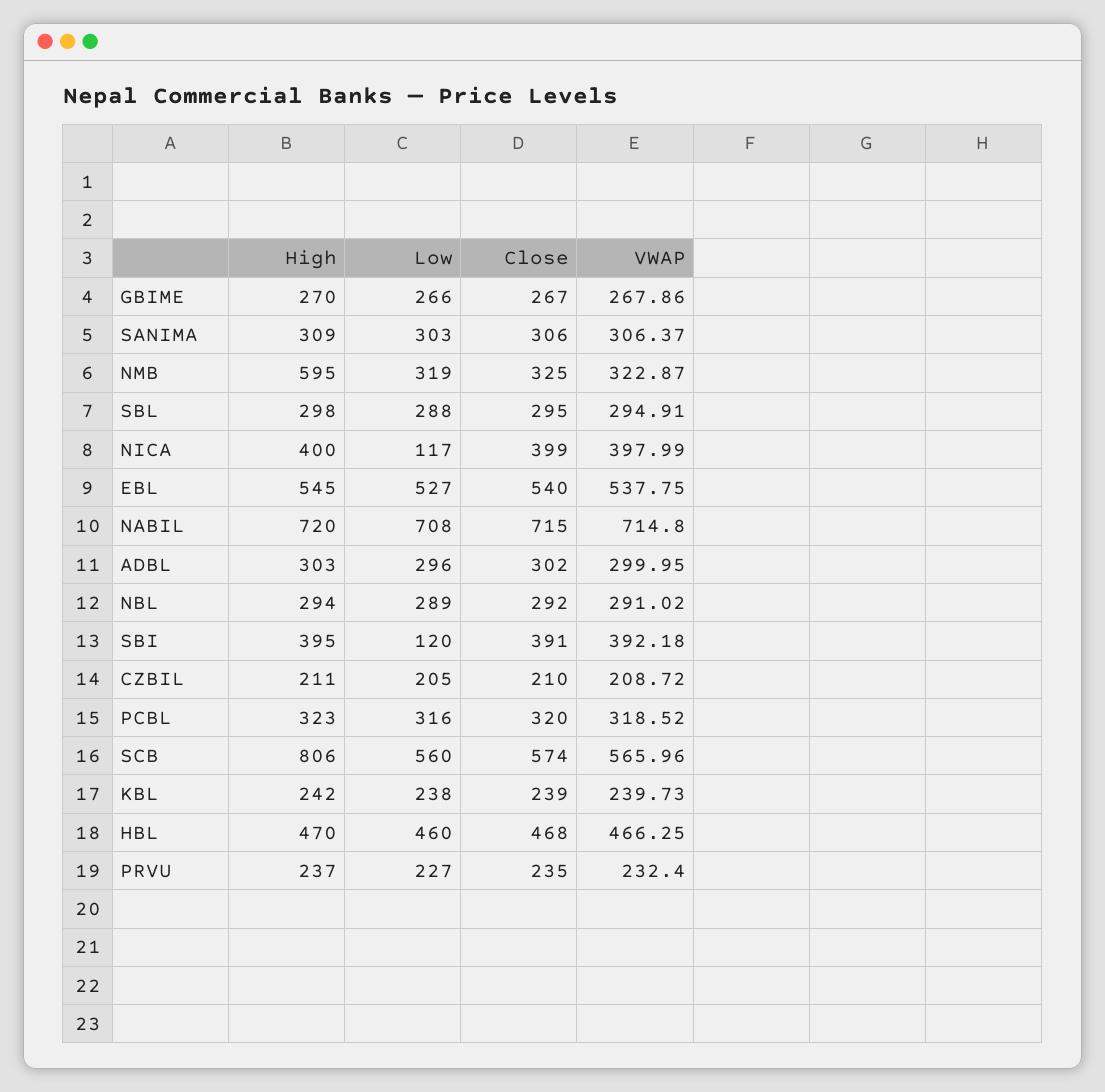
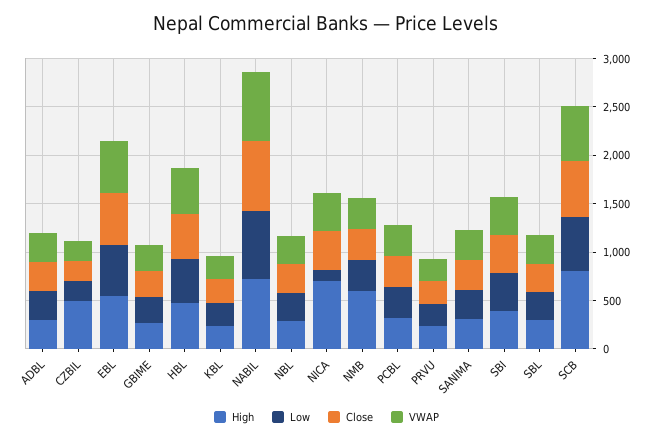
  {
    "High": {
      "GBIME": 270,
      "SANIMA": 309,
      "NMB": 595,
      "SBL": 298,
-     "NICA": 400,
+     "NICA": 700,
      "EBL": 545,
      "NABIL": 720,
      "ADBL": 303,
      "NBL": 294,
      "SBI": 395,
-     "CZBIL": 211,
+     "CZBIL": 500,
      "PCBL": 323,
      "SCB": 806,
      "KBL": 242,
      "HBL": 470,
      "PRVU": 237
    },
    "Low": {
      "GBIME": 266,
      "SANIMA": 303,
      "NMB": 319,
      "SBL": 288,
      "NICA": 117,
      "EBL": 527,
      "NABIL": 708,
      "ADBL": 296,
      "NBL": 289,
-     "SBI": 120,
+     "SBI": 400,
      "CZBIL": 205,
      "PCBL": 316,
      "SCB": 560,
      "KBL": 238,
      "HBL": 460,
      "PRVU": 227
    },
    "Close": {
      "GBIME": 267,
      "SANIMA": 306,
      "NMB": 325,
      "SBL": 295,
      "NICA": 399,
      "EBL": 540,
      "NABIL": 715,
      "ADBL": 302,
      "NBL": 292,
      "SBI": 391,
      "CZBIL": 210,
      "PCBL": 320,
      "SCB": 574,
      "KBL": 239,
      "HBL": 468,
      "PRVU": 235
    },
    "VWAP": {
      "GBIME": 267.86,
      "SANIMA": 306.37,
      "NMB": 322.87,
      "SBL": 294.91,
      "NICA": 397.99,
      "EBL": 537.75,
      "NABIL": 714.8,
      "ADBL": 299.95,
      "NBL": 291.02,
      "SBI": 392.18,
      "CZBIL": 208.72,
      "PCBL": 318.52,
      "SCB": 565.96,
      "KBL": 239.73,
      "HBL": 466.25,
      "PRVU": 232.4
    }
  }

